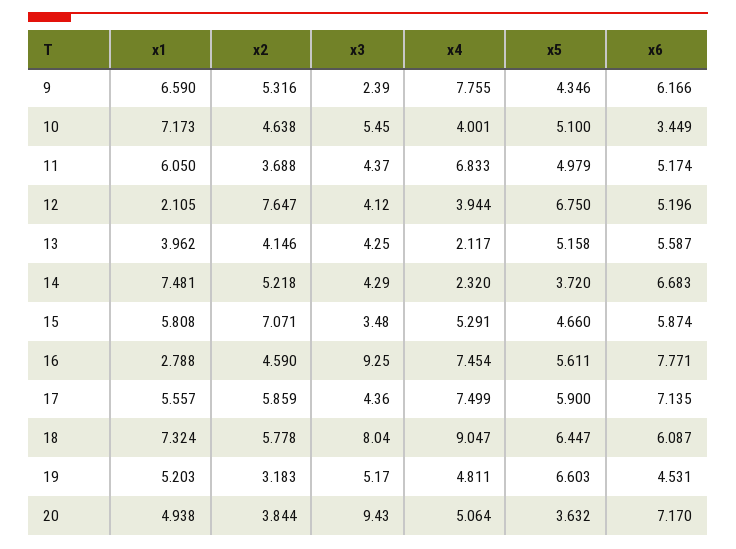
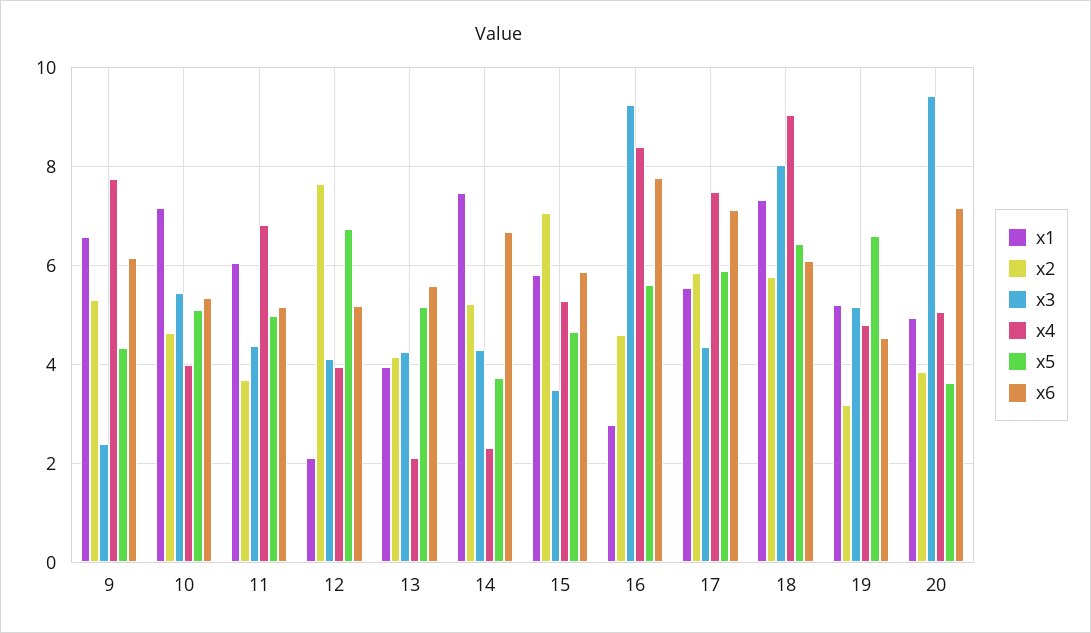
  {
    "x1": {
      "9": 6.59,
      "10": 7.173,
      "11": 6.05,
      "12": 2.105,
      "13": 3.962,
      "14": 7.481,
      "15": 5.808,
      "16": 2.788,
      "17": 5.557,
      "18": 7.324,
      "19": 5.203,
      "20": 4.938
    },
    "x2": {
      "9": 5.316,
      "10": 4.638,
      "11": 3.688,
      "12": 7.647,
      "13": 4.146,
      "14": 5.218,
      "15": 7.071,
      "16": 4.59,
      "17": 5.859,
      "18": 5.778,
      "19": 3.183,
      "20": 3.844
    },
    "x3": {
      "9": 2.39,
      "10": 5.45,
      "11": 4.37,
      "12": 4.12,
      "13": 4.25,
      "14": 4.29,
      "15": 3.48,
      "16": 9.25,
      "17": 4.36,
      "18": 8.04,
      "19": 5.17,
      "20": 9.43
    },
    "x4": {
      "9": 7.755,
      "10": 4.001,
      "11": 6.833,
      "12": 3.944,
      "13": 2.117,
      "14": 2.32,
      "15": 5.291,
-     "16": 7.454,
+     "16": 8.4,
      "17": 7.499,
      "18": 9.047,
      "19": 4.811,
      "20": 5.064
    },
    "x5": {
      "9": 4.346,
      "10": 5.1,
      "11": 4.979,
      "12": 6.75,
      "13": 5.158,
      "14": 3.72,
      "15": 4.66,
      "16": 5.611,
      "17": 5.9,
      "18": 6.447,
      "19": 6.603,
      "20": 3.632
    },
    "x6": {
      "9": 6.166,
-     "10": 3.449,
+     "10": 5.4,
      "11": 5.174,
      "12": 5.196,
      "13": 5.587,
      "14": 6.683,
      "15": 5.874,
      "16": 7.771,
      "17": 7.135,
      "18": 6.087,
      "19": 4.531,
      "20": 7.17
    }
  }

